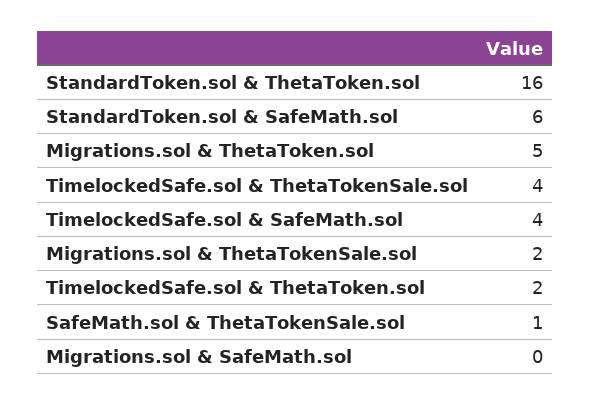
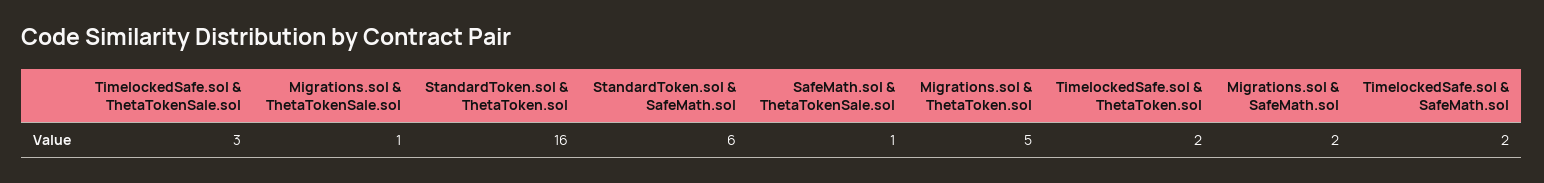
  {
    "StandardToken.sol & ThetaToken.sol": 16,
    "StandardToken.sol & SafeMath.sol": 6,
    "Migrations.sol & ThetaToken.sol": 5,
-   "TimelockedSafe.sol & ThetaTokenSale.sol": 4,
+   "TimelockedSafe.sol & ThetaTokenSale.sol": 3,
-   "TimelockedSafe.sol & SafeMath.sol": 4,
+   "TimelockedSafe.sol & SafeMath.sol": 2,
-   "Migrations.sol & ThetaTokenSale.sol": 2,
+   "Migrations.sol & ThetaTokenSale.sol": 1,
    "TimelockedSafe.sol & ThetaToken.sol": 2,
    "SafeMath.sol & ThetaTokenSale.sol": 1,
-   "Migrations.sol & SafeMath.sol": 0
+   "Migrations.sol & SafeMath.sol": 2
  }

